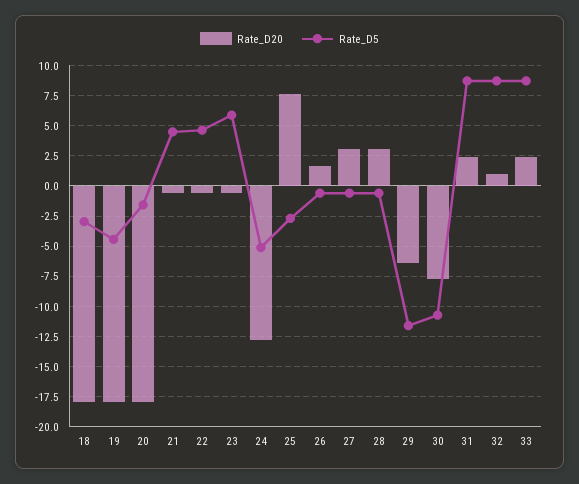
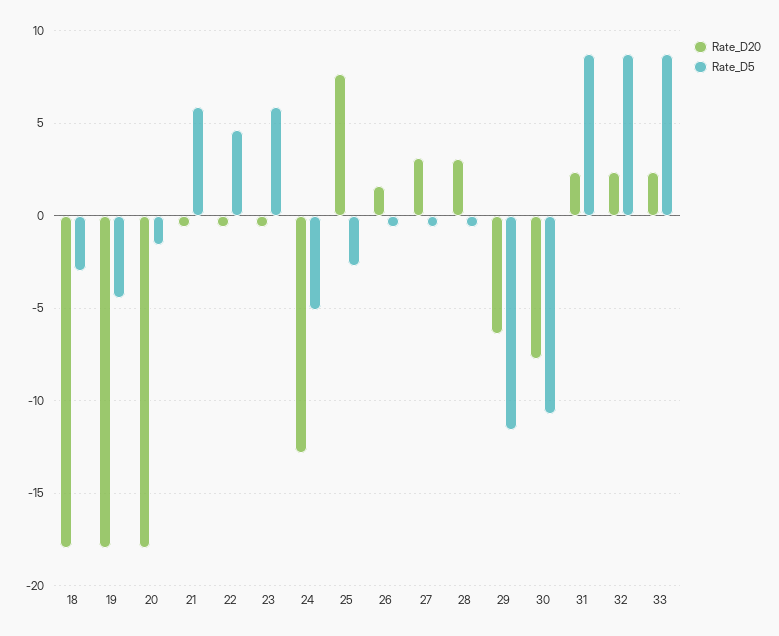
  {
    "Rate_D20": {
      "18": -18,
      "19": -18,
      "20": -18,
      "21": -0.5,
      "22": -0.5,
      "23": -0.5,
      "24": -13,
      "25": 7.5,
      "26": 1.5,
      "27": 3,
      "28": 3,
      "29": -6.5,
      "30": -8,
      "31": 2.5,
-     "32": 1,
+     "32": 2.5,
      "33": 2.5
    },
    "Rate_D5": {
      "18": -3,
      "19": -4.5,
      "20": -1.5,
-     "21": 4.5,
+     "21": 6,
      "22": 4.5,
      "23": 6,
      "24": -5,
      "25": -2.5,
      "26": -0.5,
      "27": -0.5,
      "28": -0.5,
      "29": -11.5,
      "30": -10.5,
      "31": 8.5,
      "32": 8.5,
      "33": 8.5
    }
  }

